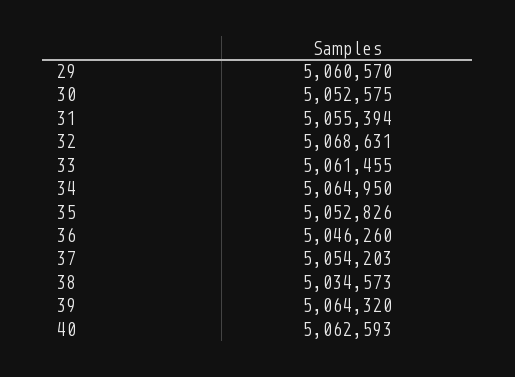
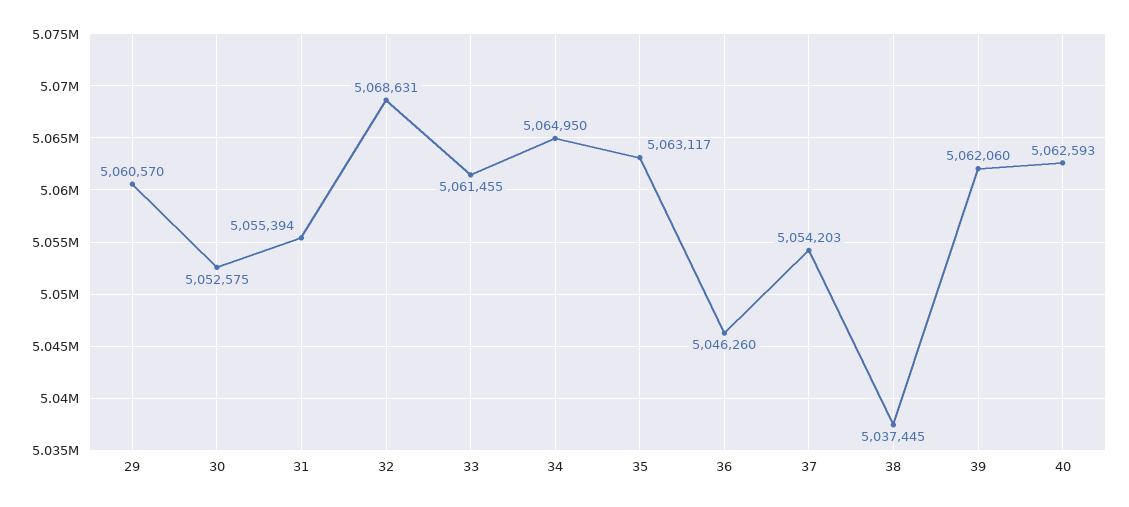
  {
    "29": 5060570,
    "30": 5052575,
    "31": 5055394,
    "32": 5068631,
    "33": 5061455,
    "34": 5064950,
-   "35": 5052826,
+   "35": 5063117,
    "36": 5046260,
    "37": 5054203,
-   "38": 5034573,
+   "38": 5037445,
-   "39": 5064320,
+   "39": 5062060,
    "40": 5062593
  }

